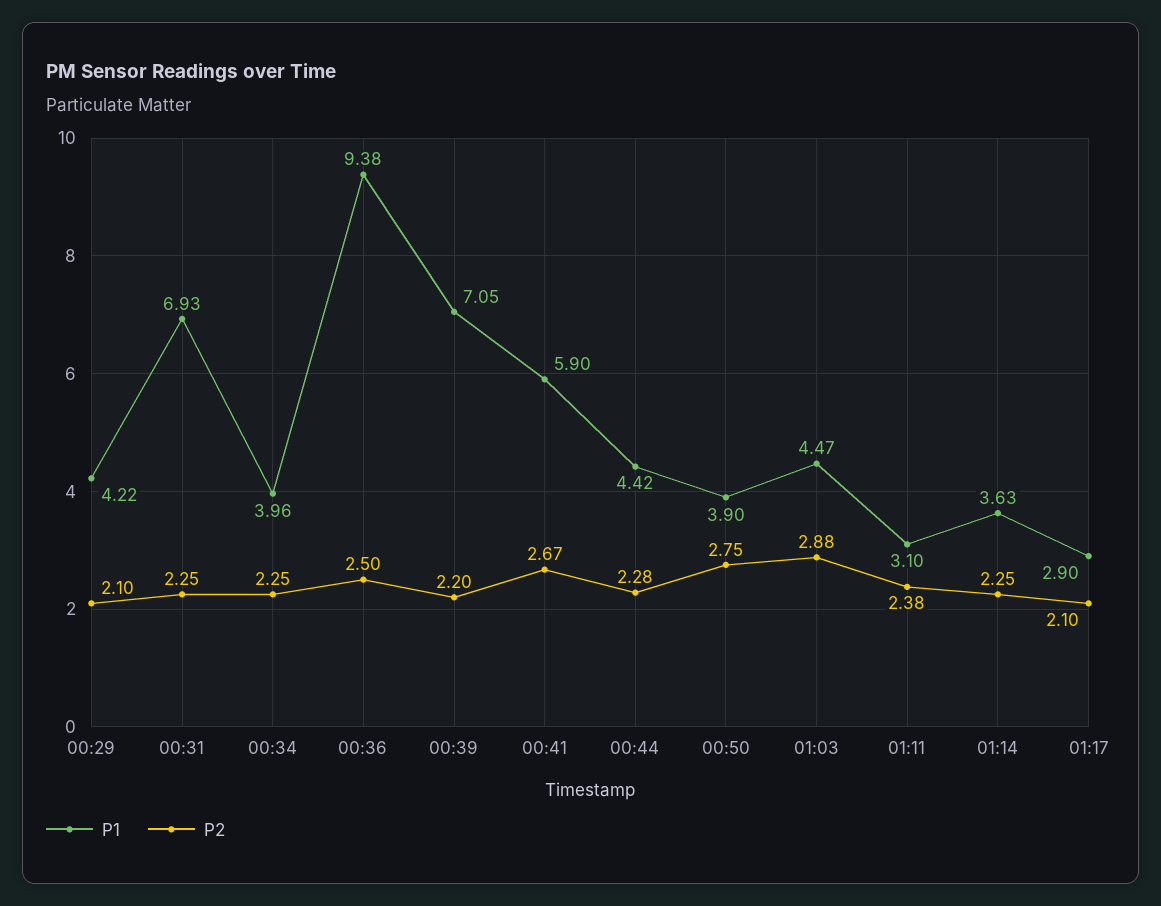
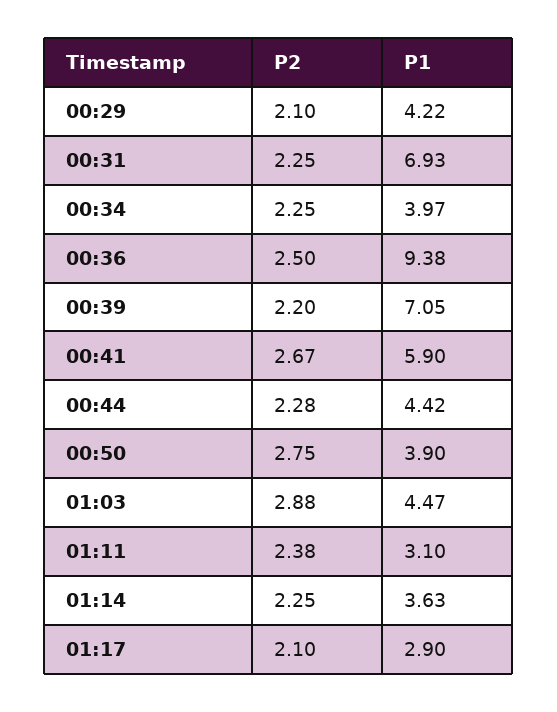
  {
    "P1": {
      "00:29": 4.22,
      "00:31": 6.93,
-     "00:34": 3.96,
+     "00:34": 3.97,
      "00:36": 9.38,
      "00:39": 7.05,
      "00:41": 5.9,
      "00:44": 4.42,
      "00:50": 3.9,
      "01:03": 4.47,
      "01:11": 3.1,
      "01:14": 3.63,
      "01:17": 2.9
    },
    "P2": {
      "00:29": 2.1,
      "00:31": 2.25,
      "00:34": 2.25,
      "00:36": 2.5,
      "00:39": 2.2,
      "00:41": 2.67,
      "00:44": 2.28,
      "00:50": 2.75,
      "01:03": 2.88,
      "01:11": 2.38,
      "01:14": 2.25,
      "01:17": 2.1
    }
  }

